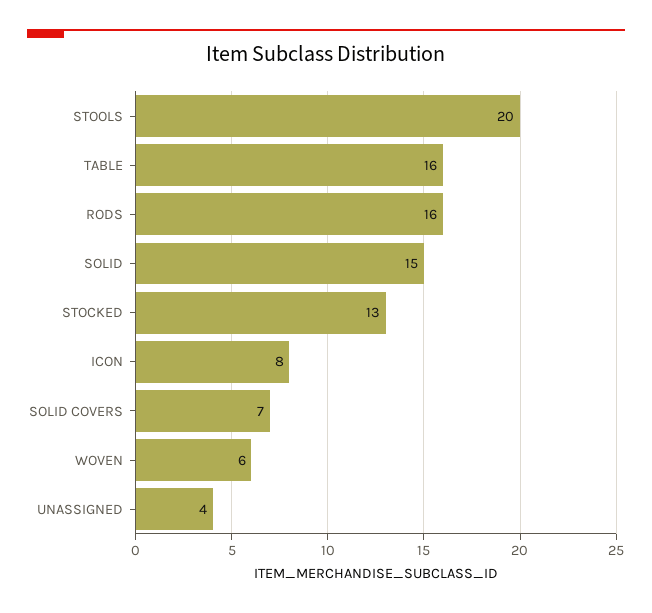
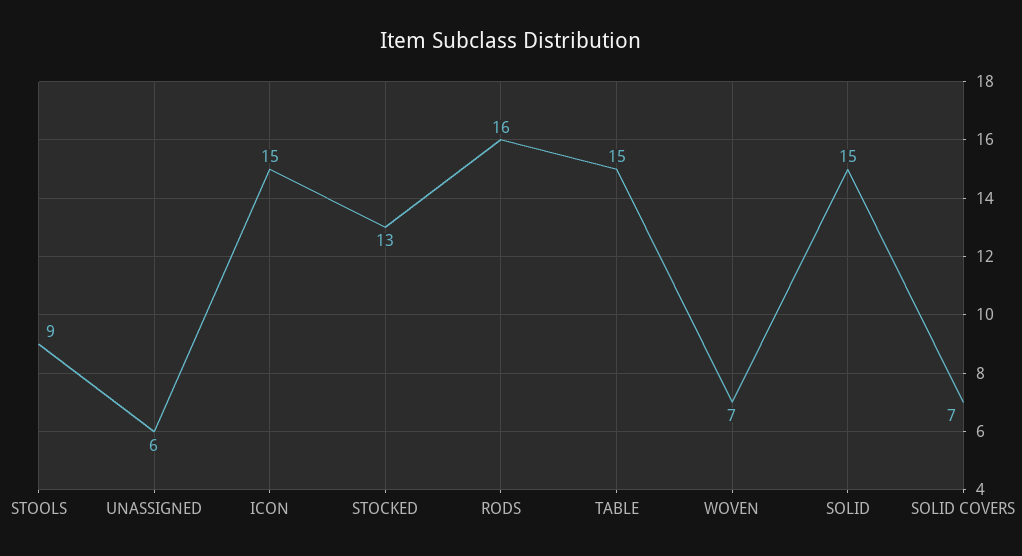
  {
-   "STOOLS": 20,
+   "STOOLS": 9,
-   "TABLE": 16,
+   "TABLE": 15,
    "RODS": 16,
    "SOLID": 15,
    "STOCKED": 13,
-   "ICON": 8,
+   "ICON": 15,
    "SOLID COVERS": 7,
-   "WOVEN": 6,
+   "WOVEN": 7,
-   "UNASSIGNED": 4
+   "UNASSIGNED": 6
  }

